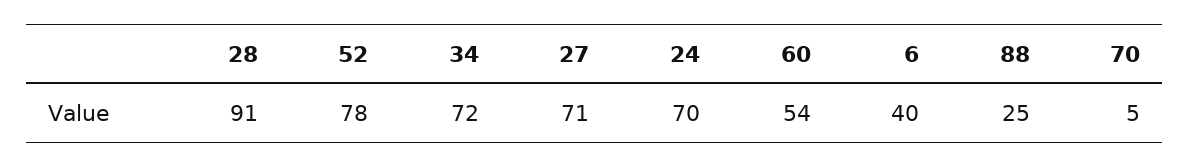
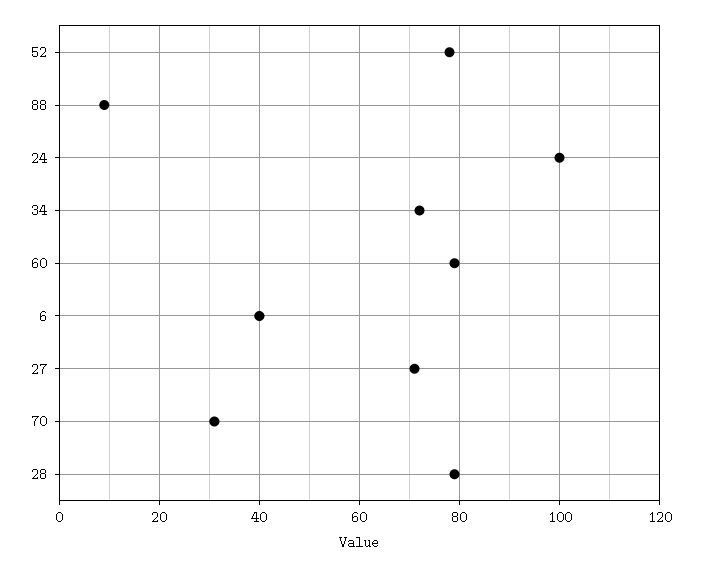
  {
-   "28": 91,
+   "28": 80,
    "52": 78,
    "34": 72,
    "27": 71,
-   "24": 70,
+   "24": 100,
-   "60": 54,
+   "60": 80,
    "6": 40,
-   "88": 25,
+   "88": 10,
-   "70": 5
+   "70": 30
  }

